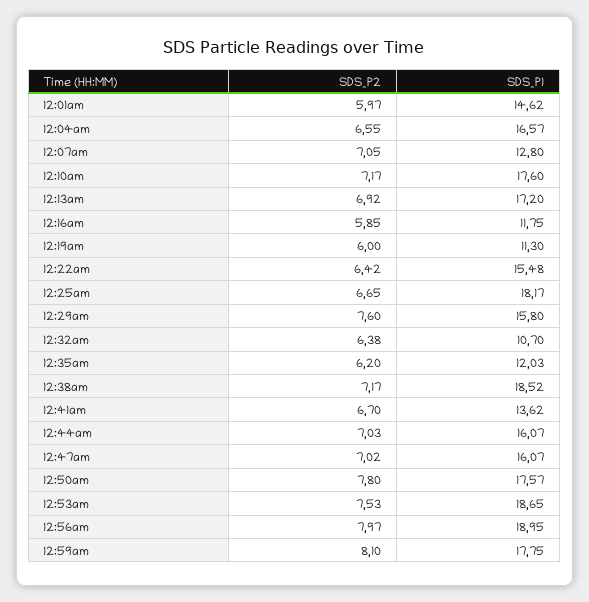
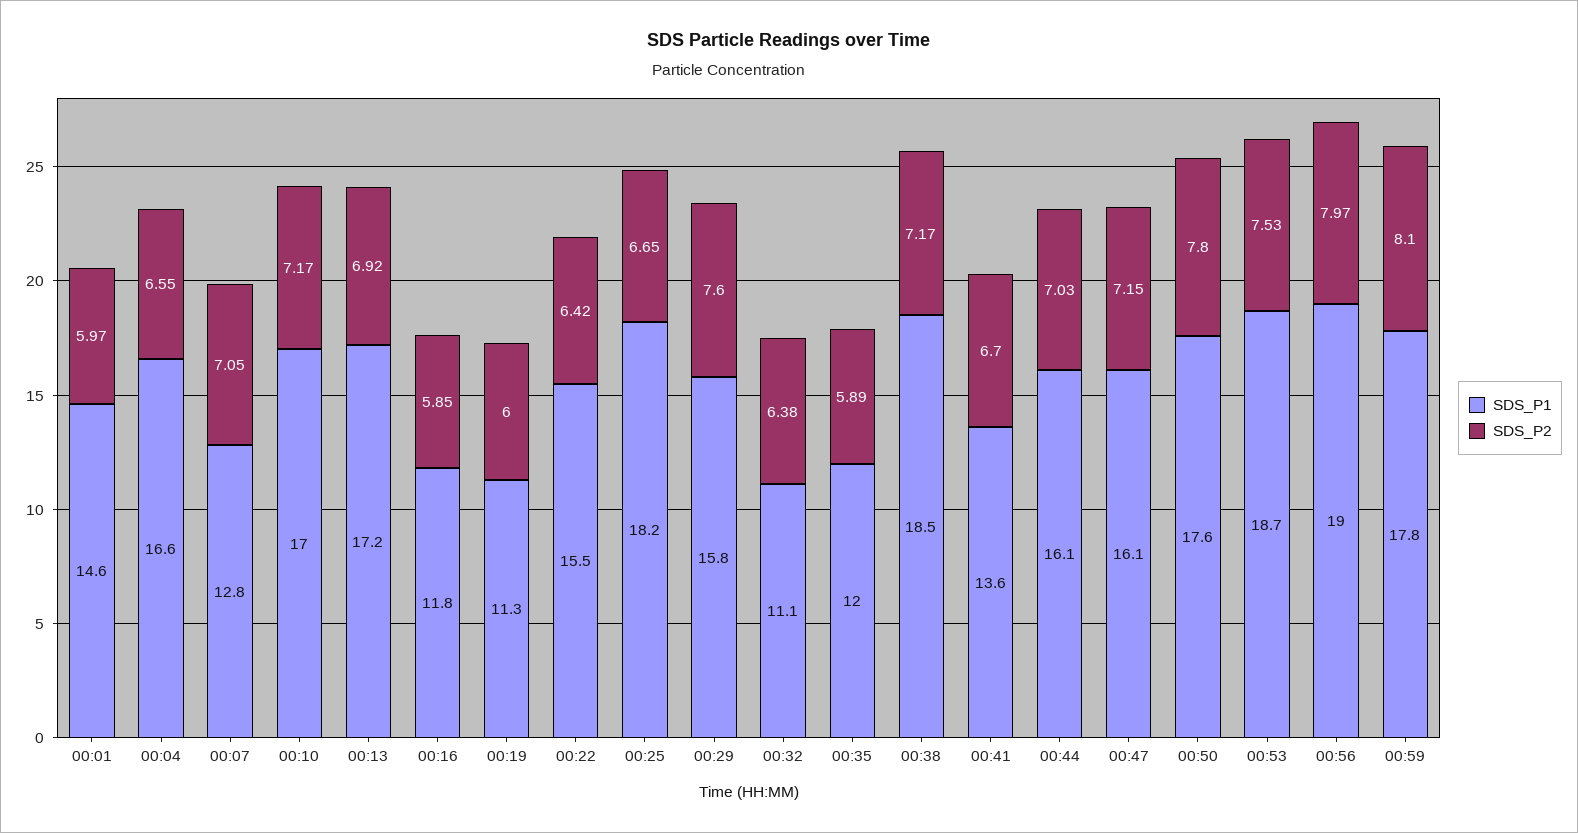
  {
    "SDS_P2": {
      "12:01am": 5.97,
      "12:04am": 6.55,
      "12:07am": 7.05,
      "12:10am": 7.17,
      "12:13am": 6.92,
      "12:16am": 5.85,
      "12:19am": 6,
      "12:22am": 6.42,
      "12:25am": 6.65,
      "12:29am": 7.6,
      "12:32am": 6.38,
-     "12:35am": 6.2,
+     "12:35am": 5.89,
      "12:38am": 7.17,
      "12:41am": 6.7,
      "12:44am": 7.03,
-     "12:47am": 7.02,
+     "12:47am": 7.15,
      "12:50am": 7.8,
      "12:53am": 7.53,
      "12:56am": 7.97,
      "12:59am": 8.1
    },
    "SDS_P1": {
      "12:01am": 14.62,
      "12:04am": 16.57,
      "12:07am": 12.8,
-     "12:10am": 17.6,
+     "12:10am": 17,
      "12:13am": 17.2,
      "12:16am": 11.75,
      "12:19am": 11.3,
      "12:22am": 15.48,
      "12:25am": 18.17,
      "12:29am": 15.8,
-     "12:32am": 10.7,
+     "12:32am": 11.1,
      "12:35am": 12.03,
      "12:38am": 18.52,
      "12:41am": 13.62,
      "12:44am": 16.07,
      "12:47am": 16.07,
      "12:50am": 17.57,
      "12:53am": 18.65,
      "12:56am": 18.95,
      "12:59am": 17.75
    }
  }

